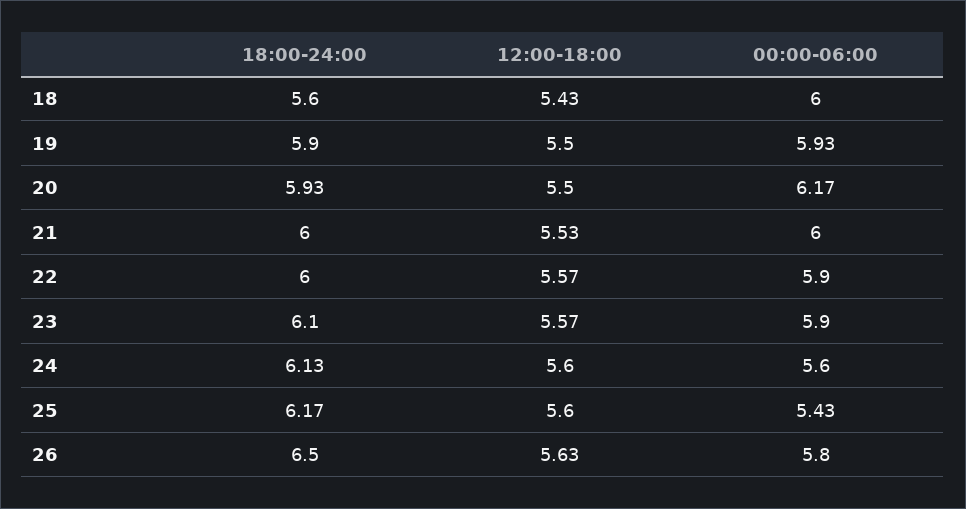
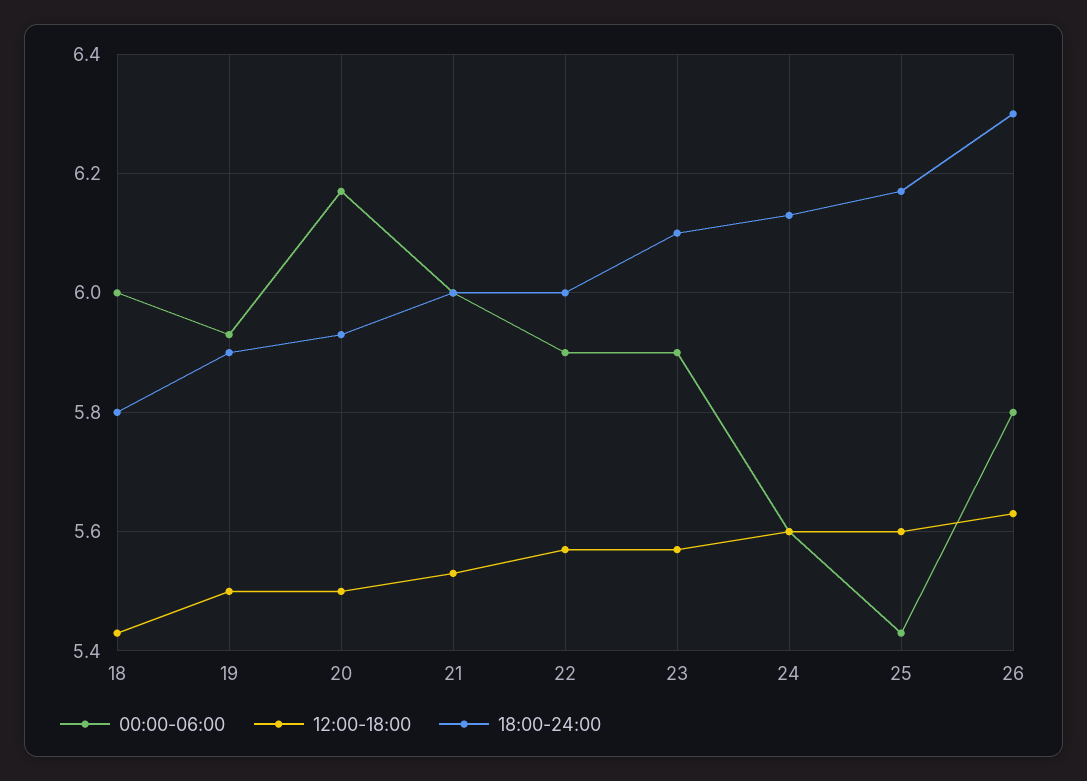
  {
    "18:00-24:00": {
-     "18": 5.6,
+     "18": 5.8,
      "19": 5.9,
      "20": 5.93,
      "21": 6,
      "22": 6,
      "23": 6.1,
      "24": 6.13,
      "25": 6.17,
-     "26": 6.5
+     "26": 6.3
    },
    "12:00-18:00": {
      "18": 5.43,
      "19": 5.5,
      "20": 5.5,
      "21": 5.53,
      "22": 5.57,
      "23": 5.57,
      "24": 5.6,
      "25": 5.6,
      "26": 5.63
    },
    "00:00-06:00": {
      "18": 6,
      "19": 5.93,
      "20": 6.17,
      "21": 6,
      "22": 5.9,
      "23": 5.9,
      "24": 5.6,
      "25": 5.43,
      "26": 5.8
    }
  }

